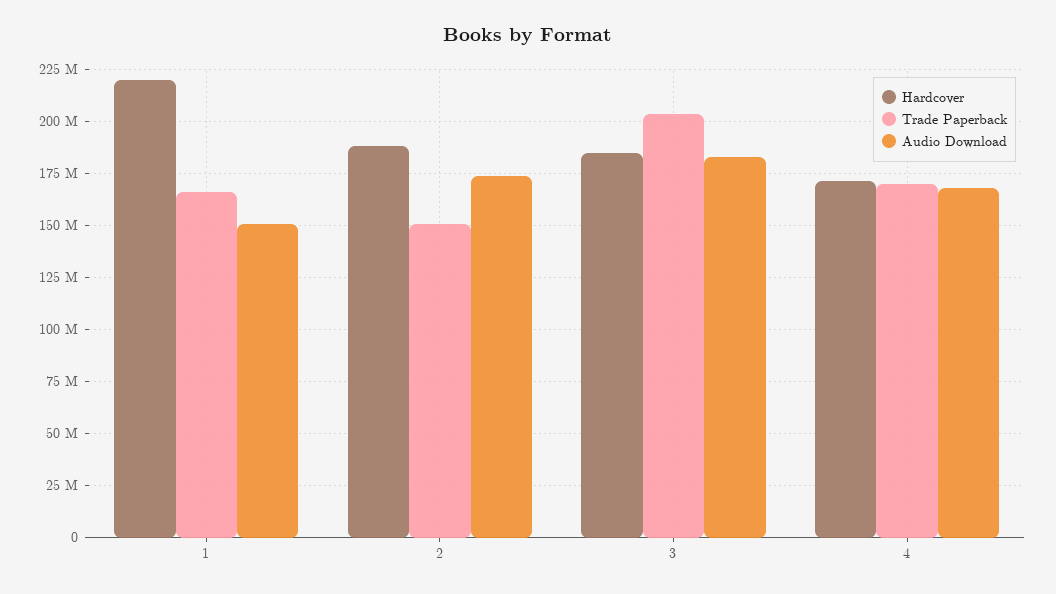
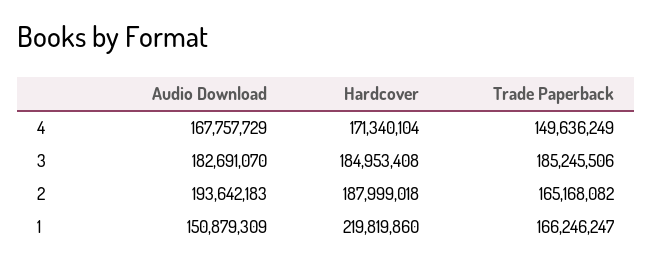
  {
    "Hardcover": {
      "1": 219819860,
      "2": 187999018,
      "3": 184953408,
      "4": 171340104
    },
    "Trade Paperback": {
      "1": 166246247,
-     "2": 150000000,
+     "2": 165168082,
-     "3": 205000000,
+     "3": 185245506,
-     "4": 170000000
+     "4": 149636249
    },
    "Audio Download": {
      "1": 150879309,
-     "2": 175000000,
+     "2": 193642183,
      "3": 182691070,
      "4": 167757729
    }
  }

